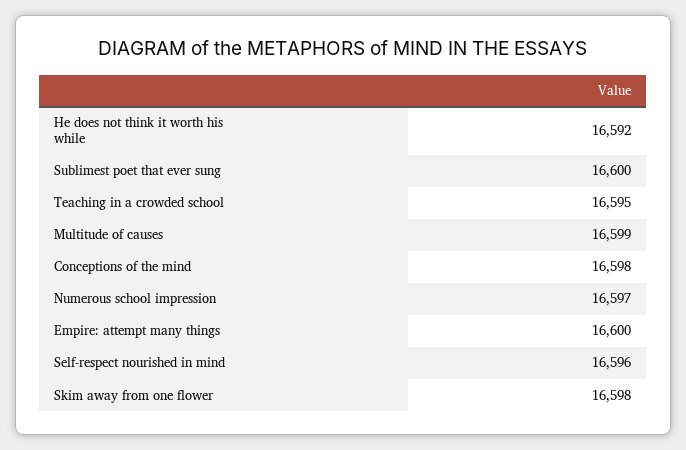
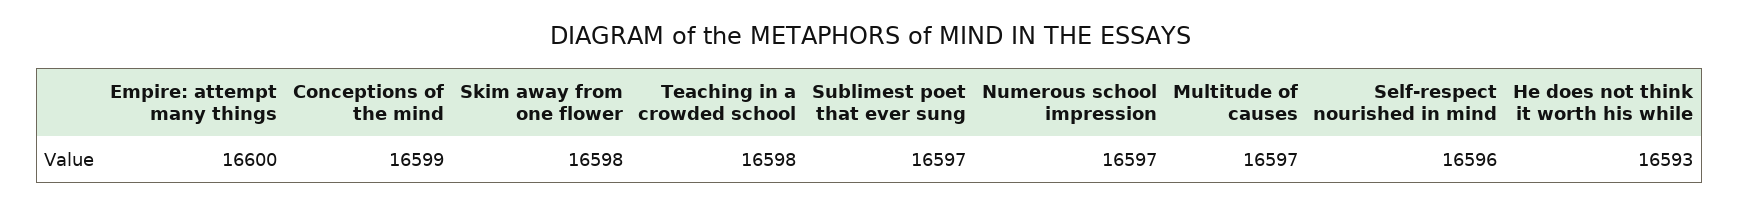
  {
-   "He does not think it worth his while": 16592,
+   "He does not think it worth his while": 16593,
-   "Sublimest poet that ever sung": 16600,
+   "Sublimest poet that ever sung": 16597,
-   "Teaching in a crowded school": 16595,
+   "Teaching in a crowded school": 16598,
-   "Multitude of causes": 16599,
+   "Multitude of causes": 16597,
-   "Conceptions of the mind": 16598,
+   "Conceptions of the mind": 16599,
    "Numerous school impression": 16597,
    "Empire: attempt many things": 16600,
    "Self-respect nourished in mind": 16596,
    "Skim away from one flower": 16598
  }

